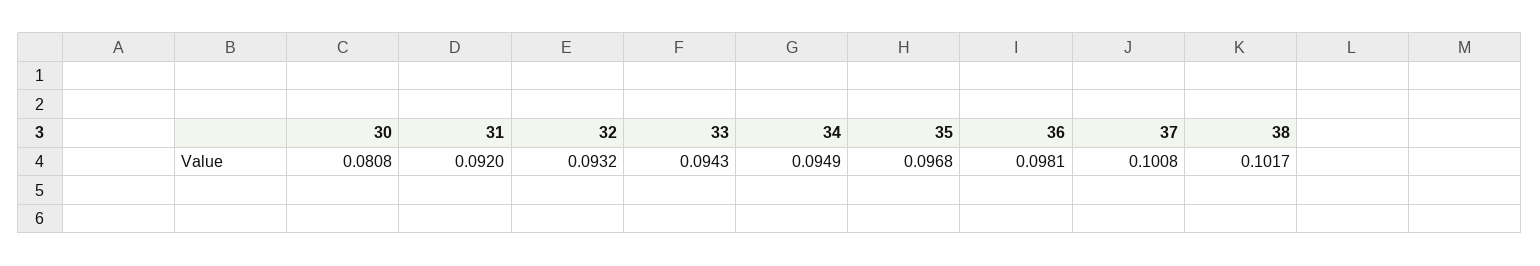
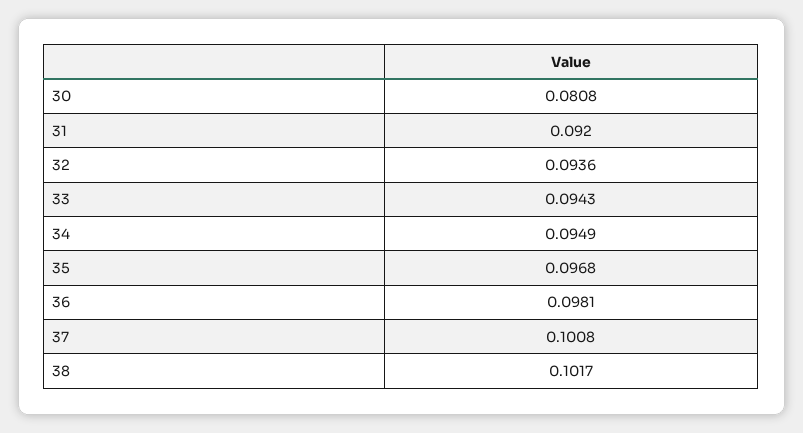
  {
    "30": 0.0808,
    "31": 0.092,
-   "32": 0.0932,
+   "32": 0.0936,
    "33": 0.0943,
    "34": 0.0949,
    "35": 0.0968,
    "36": 0.0981,
    "37": 0.1008,
    "38": 0.1017
  }

